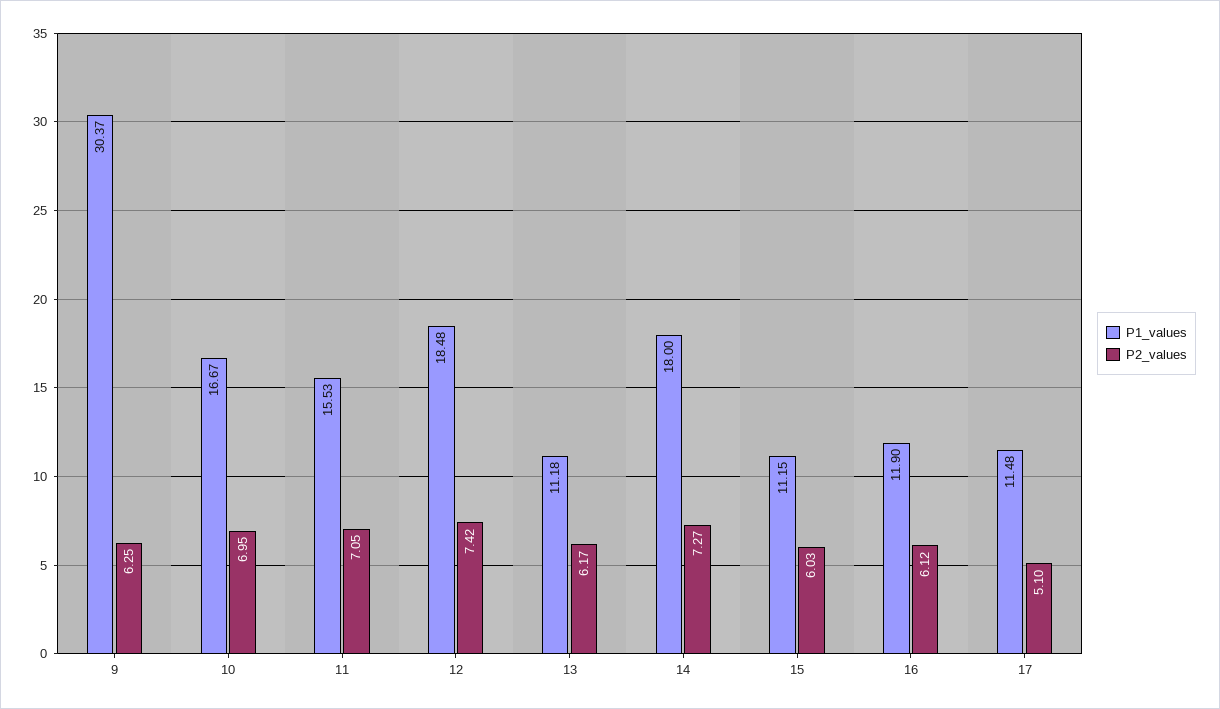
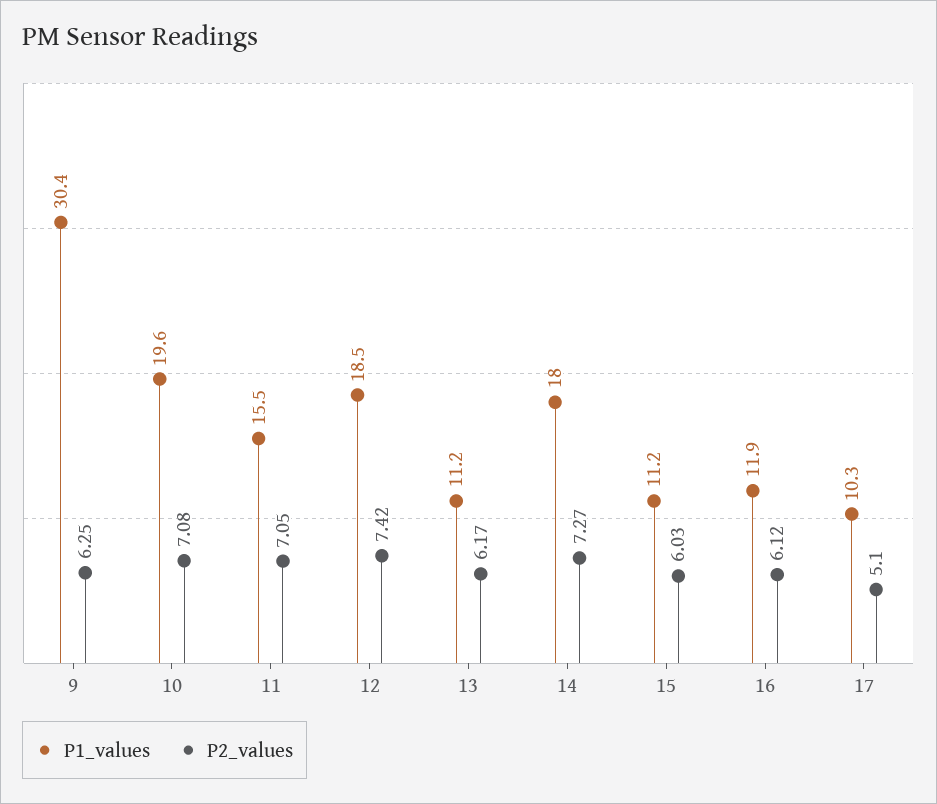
  {
    "P1_values": {
      "9": 30.37,
-     "10": 16.67,
+     "10": 19.6,
      "11": 15.53,
      "12": 18.48,
      "13": 11.18,
      "14": 18,
      "15": 11.15,
      "16": 11.9,
-     "17": 11.48
+     "17": 10.3
    },
    "P2_values": {
      "9": 6.25,
-     "10": 6.95,
+     "10": 7.08,
      "11": 7.05,
      "12": 7.42,
      "13": 6.17,
      "14": 7.27,
      "15": 6.03,
      "16": 6.12,
      "17": 5.1
    }
  }

